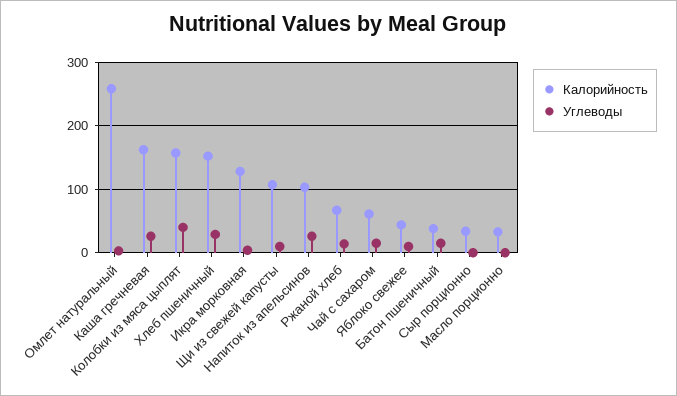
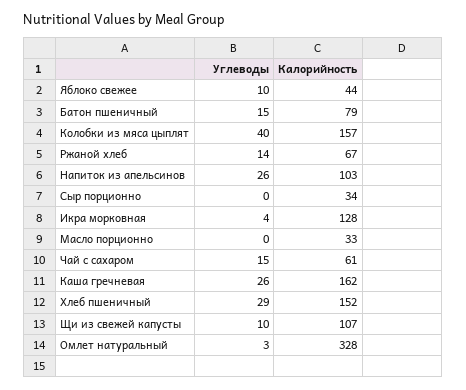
  {
    "Калорийность": {
-     "Омлет натуральный": 260,
+     "Омлет натуральный": 328,
      "Каша гречневая": 162,
      "Колобки из мяса цыплят": 157,
      "Хлеб пшеничный": 152,
      "Икра морковная": 128,
      "Щи из свежей капусты": 107,
      "Напиток из апельсинов": 103,
      "Ржаной хлеб": 67,
      "Чай с сахаром": 61,
      "Яблоко свежее": 44,
-     "Батон пшеничный": 40,
+     "Батон пшеничный": 79,
      "Сыр порционно": 34,
      "Масло порционно": 33
    },
    "Углеводы": {
      "Омлет натуральный": 3,
      "Каша гречневая": 26,
      "Колобки из мяса цыплят": 40,
      "Хлеб пшеничный": 29,
      "Икра морковная": 4,
      "Щи из свежей капусты": 10,
      "Напиток из апельсинов": 26,
      "Ржаной хлеб": 14,
      "Чай с сахаром": 15,
      "Яблоко свежее": 10,
      "Батон пшеничный": 15,
      "Сыр порционно": 0,
      "Масло порционно": 0
    }
  }

